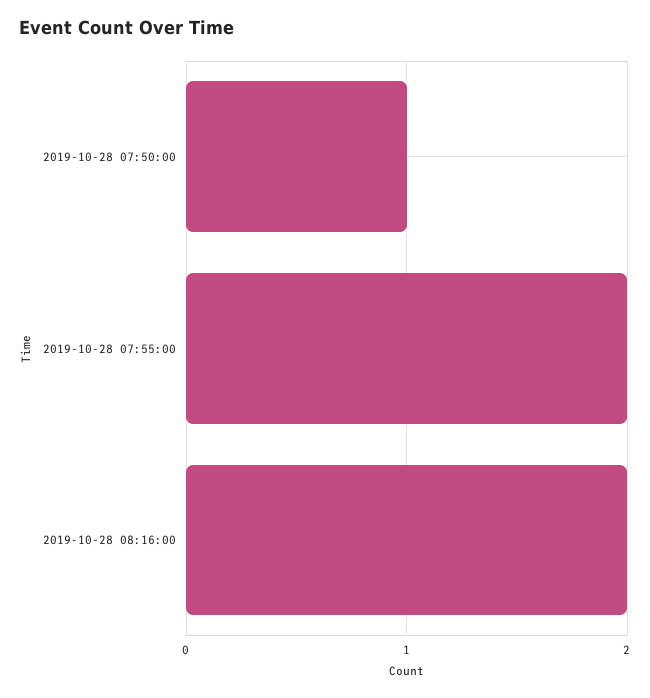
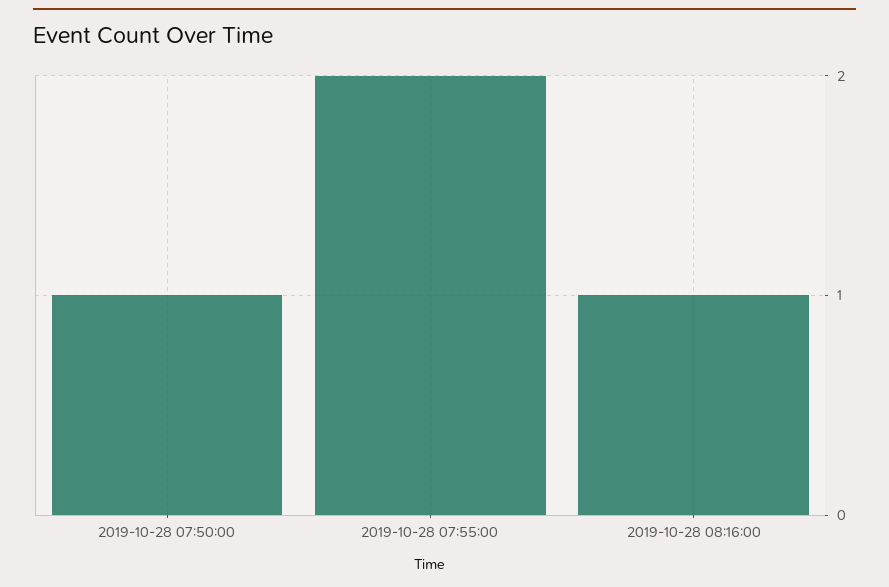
  {
    "2019-10-28 07:50:00": 1,
    "2019-10-28 07:55:00": 2,
-   "2019-10-28 08:16:00": 2
+   "2019-10-28 08:16:00": 1
  }

